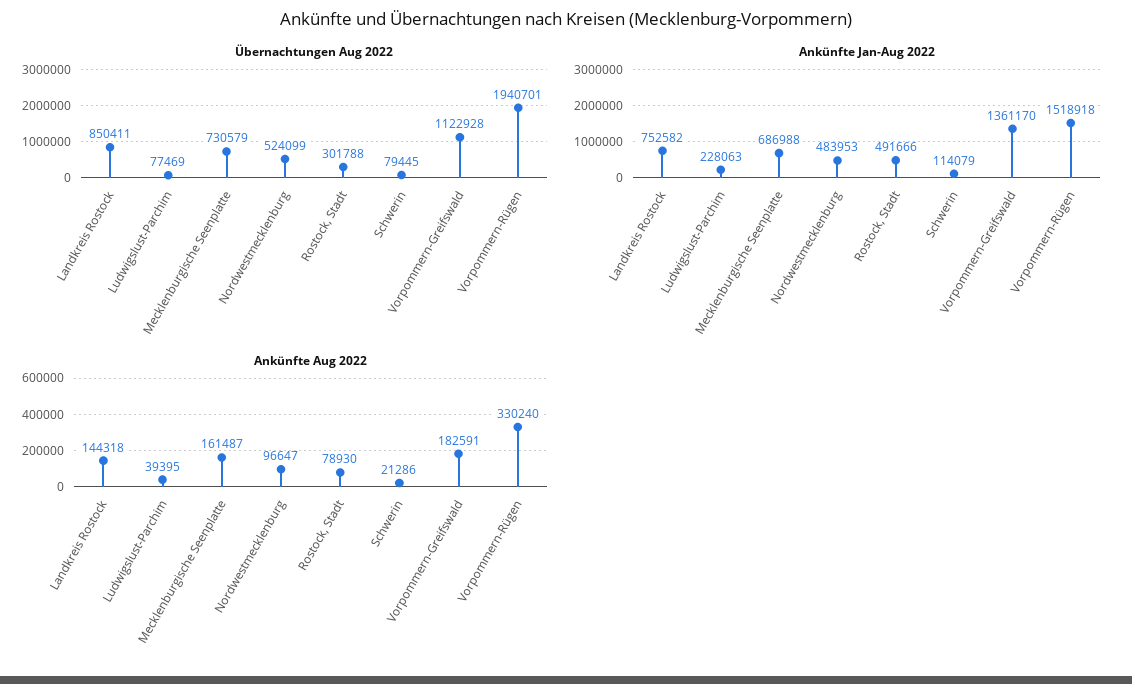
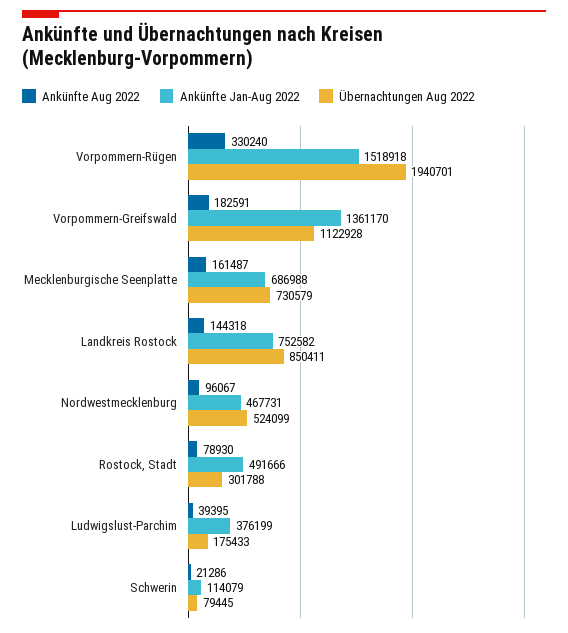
  {
    "Übernachtungen Aug 2022": {
      "Landkreis Rostock": 850411,
-     "Ludwigslust-Parchim": 77469,
+     "Ludwigslust-Parchim": 175433,
      "Mecklenburgische Seenplatte": 730579,
      "Nordwestmecklenburg": 524099,
      "Rostock, Stadt": 301788,
      "Schwerin": 79445,
      "Vorpommern-Greifswald": 1122928,
      "Vorpommern-Rügen": 1940701
    },
    "Ankünfte Jan-Aug 2022": {
      "Landkreis Rostock": 752582,
-     "Ludwigslust-Parchim": 228063,
+     "Ludwigslust-Parchim": 376199,
      "Mecklenburgische Seenplatte": 686988,
-     "Nordwestmecklenburg": 483953,
+     "Nordwestmecklenburg": 467731,
      "Rostock, Stadt": 491666,
      "Schwerin": 114079,
      "Vorpommern-Greifswald": 1361170,
      "Vorpommern-Rügen": 1518918
    },
    "Ankünfte Aug 2022": {
      "Landkreis Rostock": 144318,
      "Ludwigslust-Parchim": 39395,
      "Mecklenburgische Seenplatte": 161487,
-     "Nordwestmecklenburg": 96647,
+     "Nordwestmecklenburg": 96067,
      "Rostock, Stadt": 78930,
      "Schwerin": 21286,
      "Vorpommern-Greifswald": 182591,
      "Vorpommern-Rügen": 330240
    }
  }

